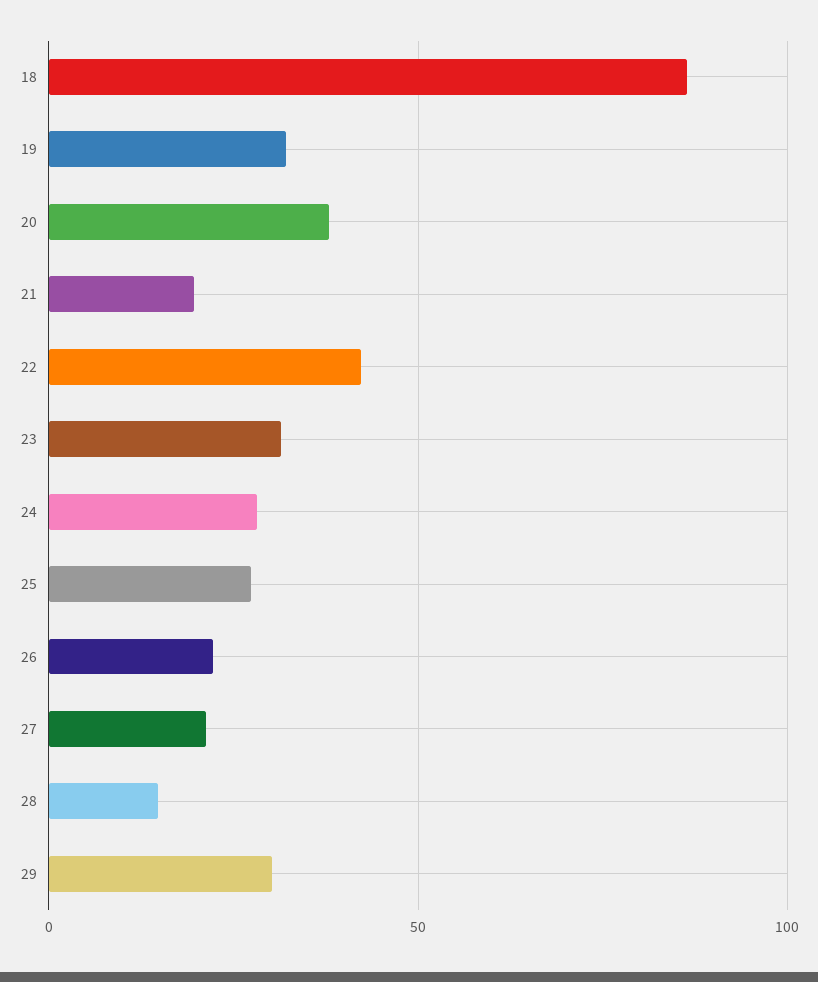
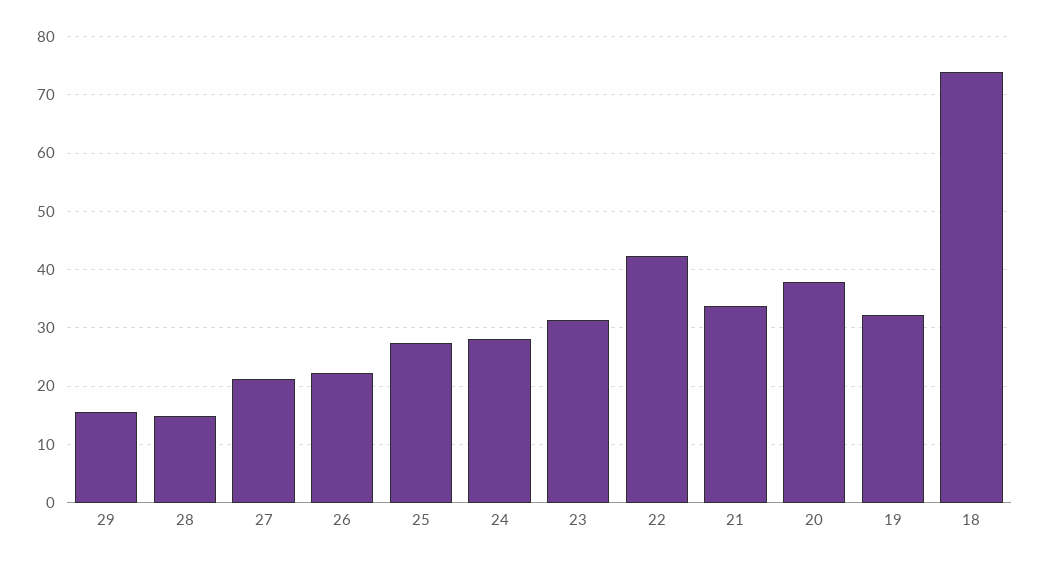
  {
-   "18": 85,
+   "18": 74,
    "19": 32,
    "20": 38,
-   "21": 20,
+   "21": 34,
    "22": 42,
    "23": 32,
    "24": 28,
    "25": 28,
    "26": 22,
    "27": 22,
    "28": 14,
-   "29": 30
+   "29": 16
  }

